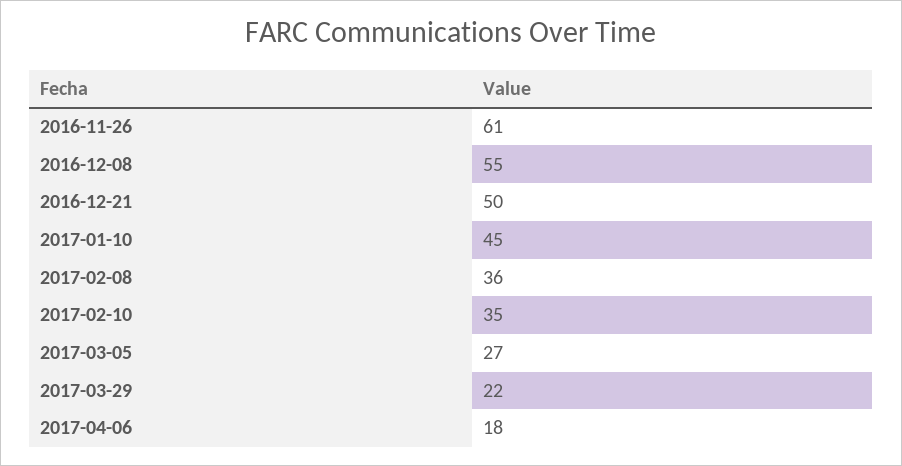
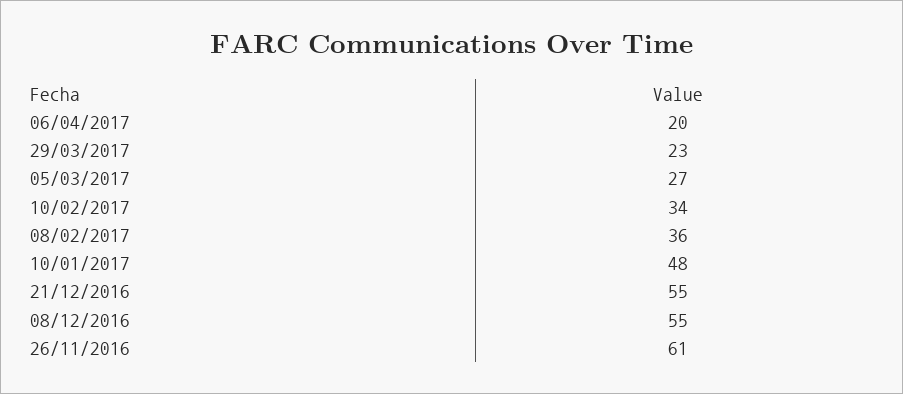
  {
    "2016-11-26": 61,
    "2016-12-08": 55,
-   "2016-12-21": 50,
+   "2016-12-21": 55,
-   "2017-01-10": 45,
+   "2017-01-10": 48,
    "2017-02-08": 36,
-   "2017-02-10": 35,
+   "2017-02-10": 34,
    "2017-03-05": 27,
-   "2017-03-29": 22,
+   "2017-03-29": 23,
-   "2017-04-06": 18
+   "2017-04-06": 20
  }

